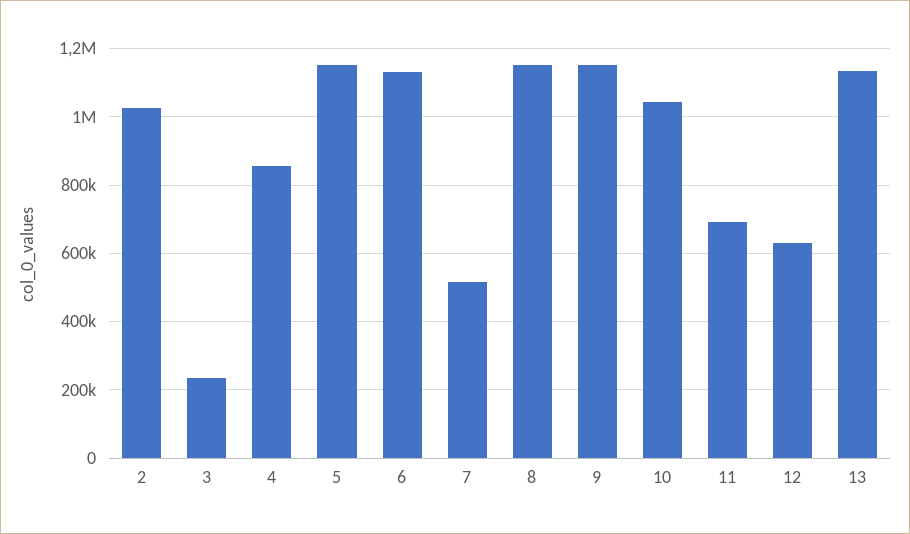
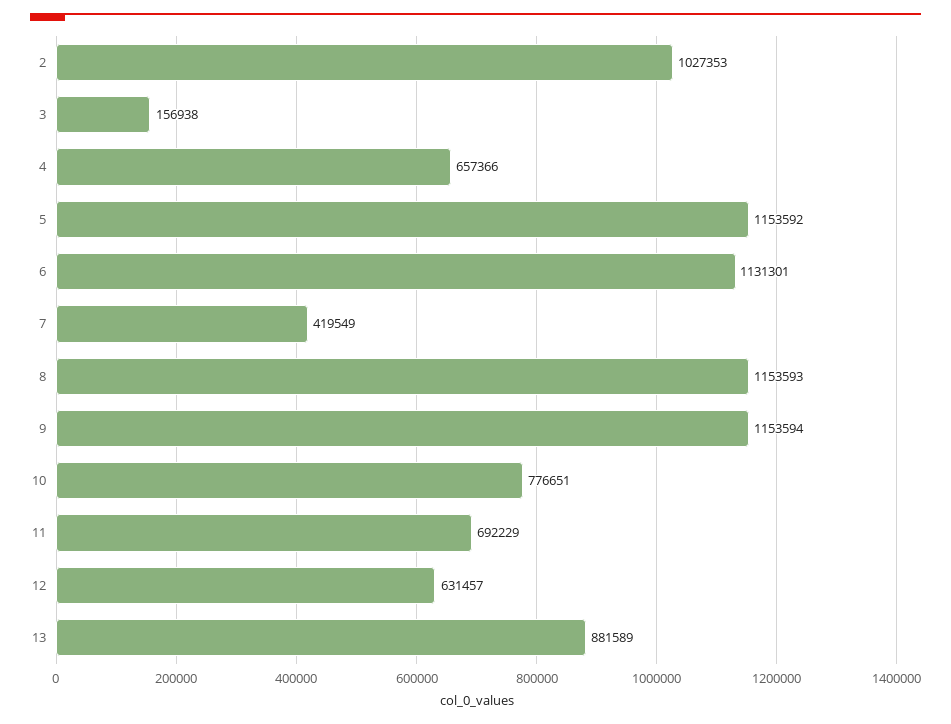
  {
    "2": 1027353,
-   "3": 240000,
+   "3": 156938,
-   "4": 860000,
+   "4": 657366,
    "5": 1153592,
    "6": 1131301,
-   "7": 520000,
+   "7": 419549,
    "8": 1153593,
    "9": 1153594,
-   "10": 1040000,
+   "10": 776651,
    "11": 692229,
    "12": 631457,
-   "13": 1140000
+   "13": 881589
  }

